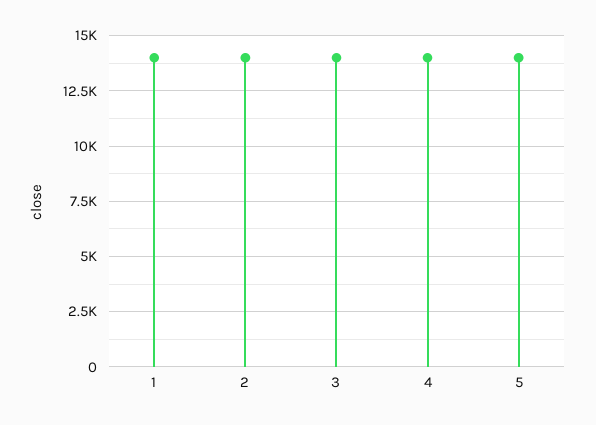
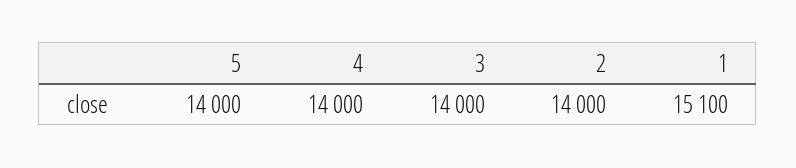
  {
-   "1": 14000,
+   "1": 15100,
    "2": 14000,
    "3": 14000,
    "4": 14000,
    "5": 14000
  }

